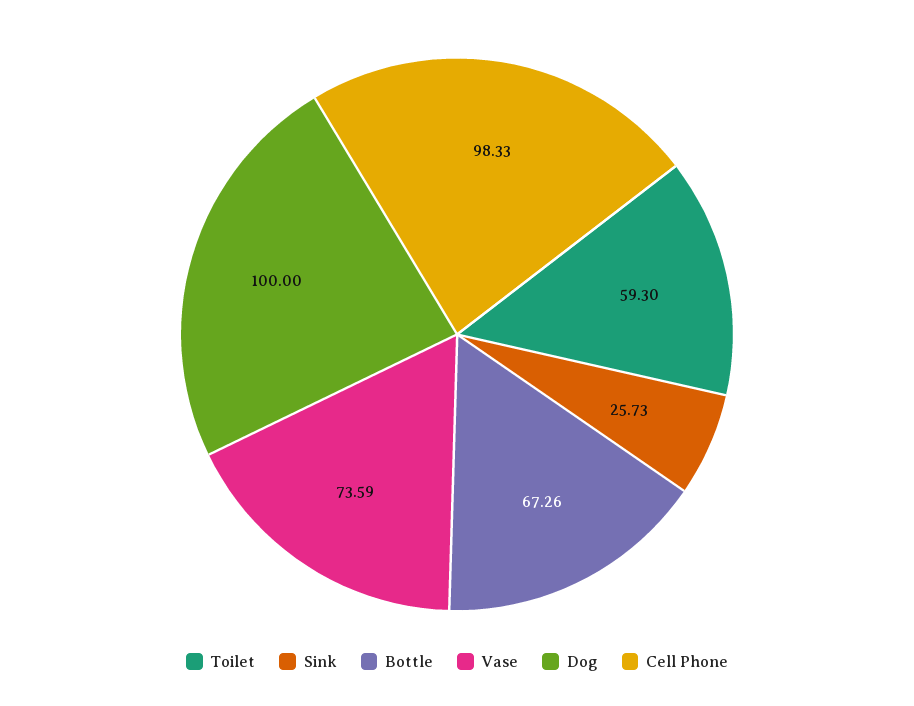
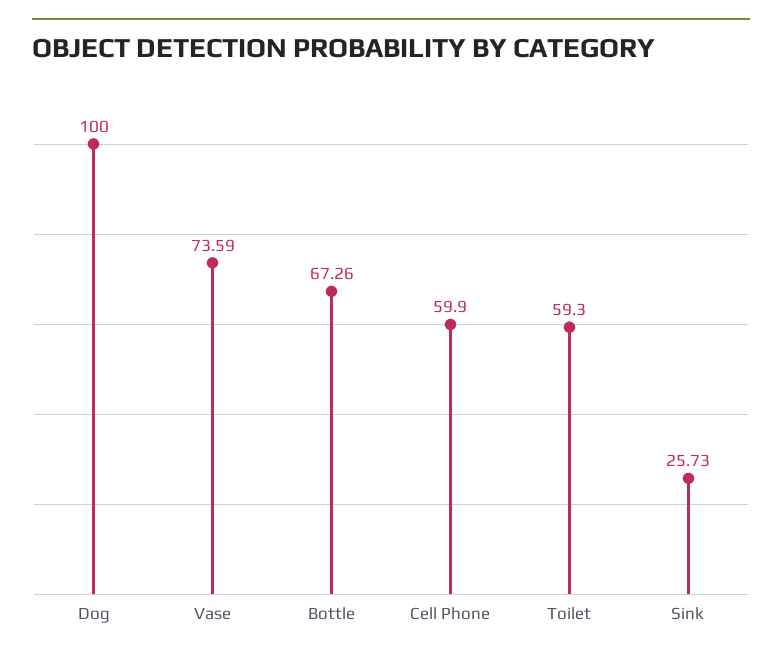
  {
    "Toilet": 59.3,
    "Sink": 25.73,
    "Bottle": 67.26,
    "Vase": 73.59,
    "Dog": 100,
-   "Cell Phone": 98.33
+   "Cell Phone": 59.9
  }

